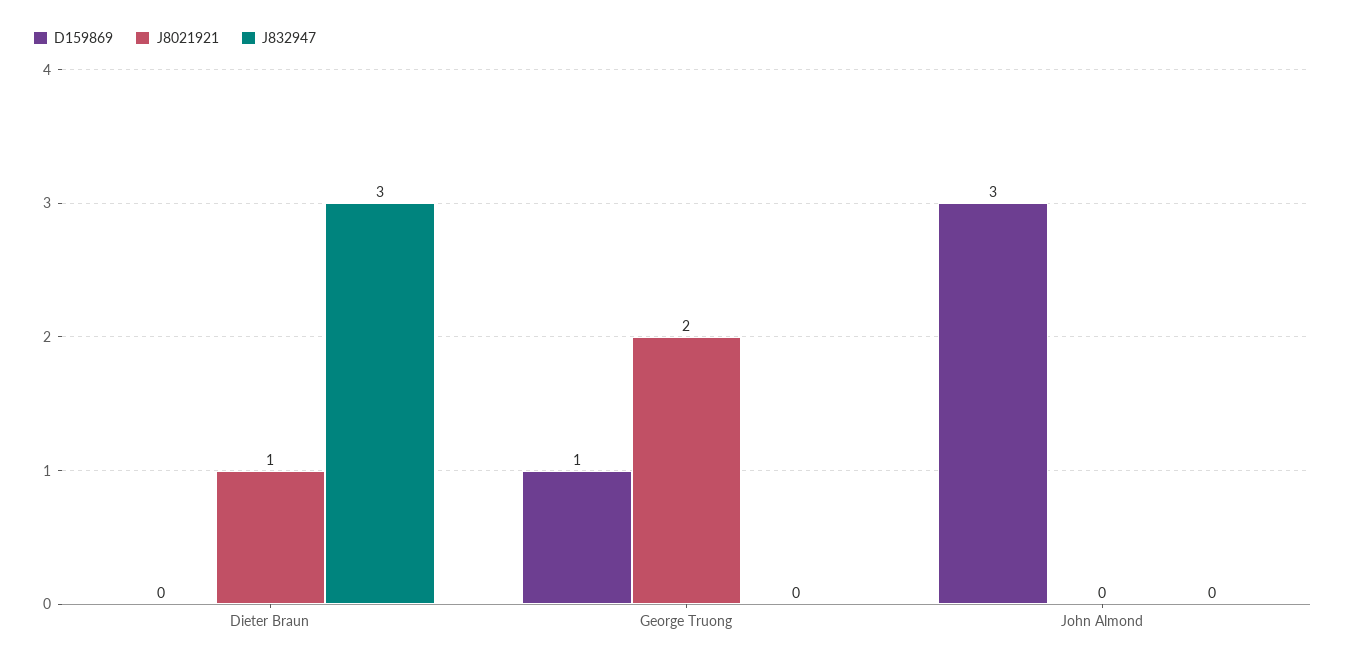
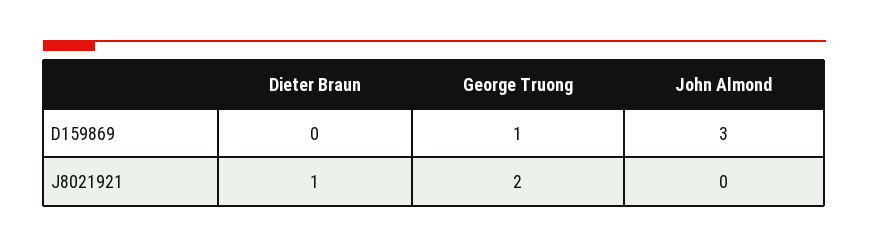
  {
    "D159869": {
      "Dieter Braun": 0,
      "George Truong": 1,
      "John Almond": 3
    },
    "J8021921": {
      "Dieter Braun": 1,
      "George Truong": 2,
      "John Almond": 0
-   },
+   }
-   "J832947": {
-     "Dieter Braun": 3,
-     "George Truong": 0,
-     "John Almond": 0
-   }
  }

